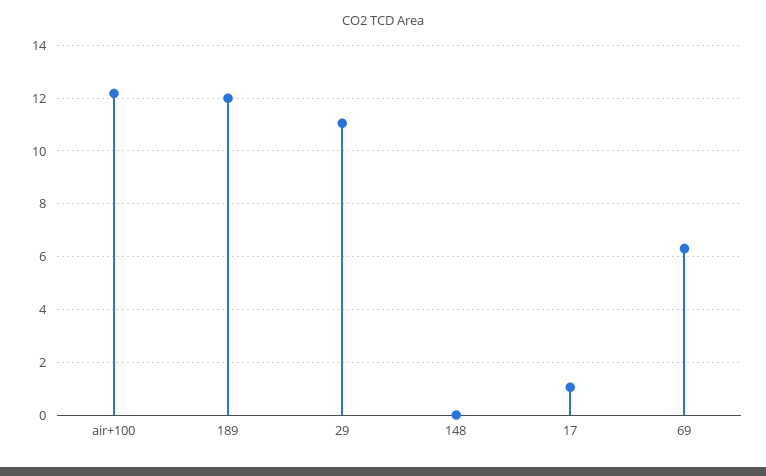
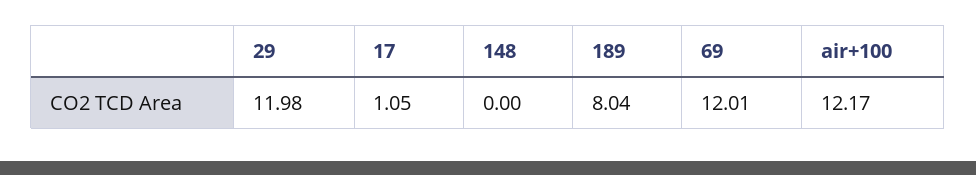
  {
    "air+100": 12.17,
-   "189": 12,
+   "189": 8.04,
-   "29": 11,
+   "29": 11.98,
    "148": 0,
    "17": 1.05,
-   "69": 6.25
+   "69": 12.01
  }

